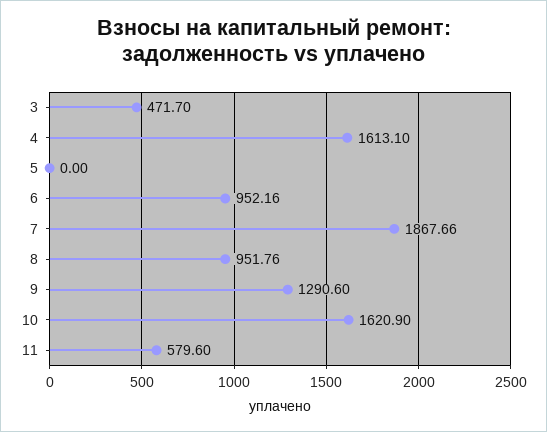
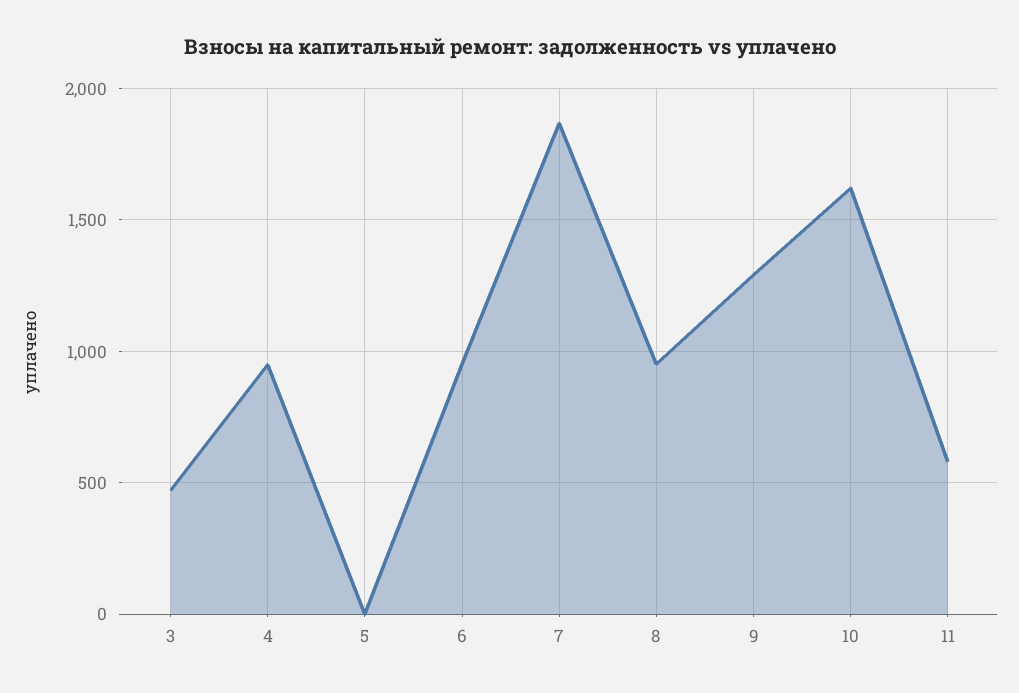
  {
    "3": 471.7,
-   "4": 1613.1,
+   "4": 950,
    "5": 0,
    "6": 952.16,
    "7": 1867.66,
    "8": 951.76,
    "9": 1290.6,
    "10": 1620.9,
    "11": 579.6
  }

